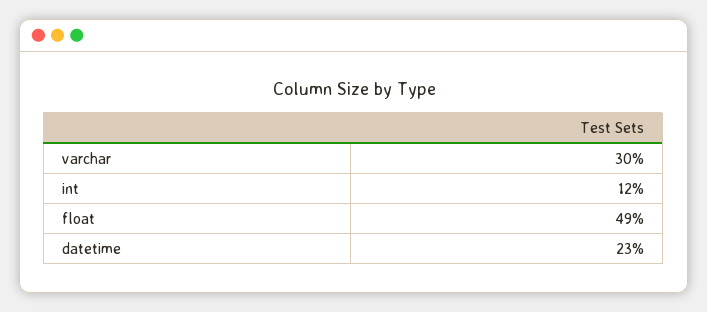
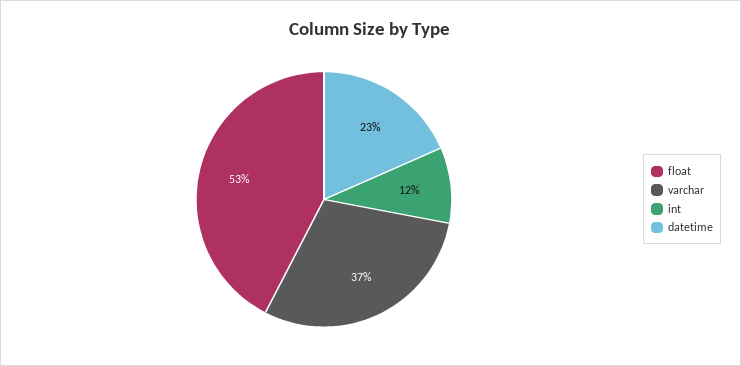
  {
-   "varchar": 30,
+   "varchar": 37,
    "int": 12,
-   "float": 49,
+   "float": 53,
    "datetime": 23
  }

